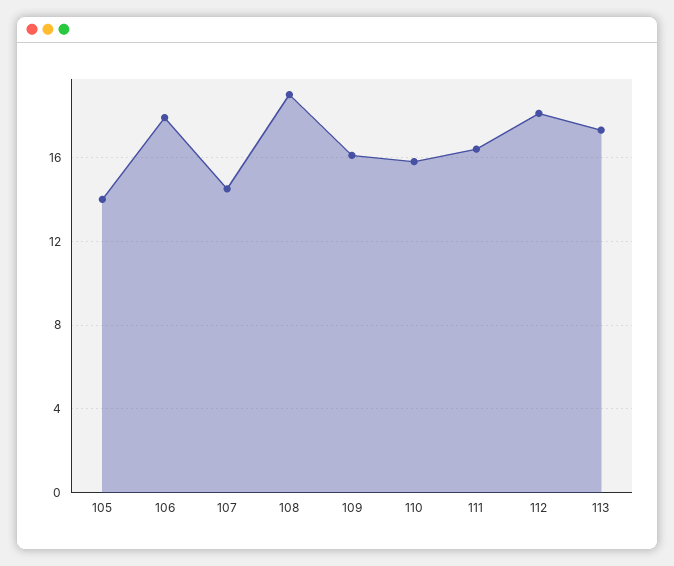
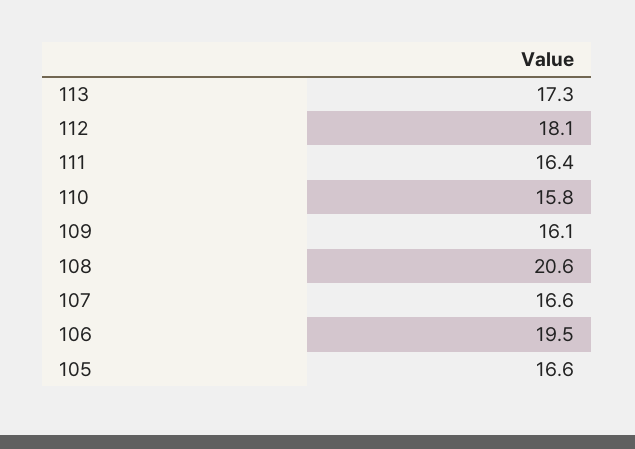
  {
-   "105": 14,
+   "105": 16.6,
-   "106": 18,
+   "106": 19.5,
-   "107": 14.5,
+   "107": 16.6,
-   "108": 19,
+   "108": 20.6,
    "109": 16.1,
    "110": 15.8,
    "111": 16.4,
    "112": 18.1,
    "113": 17.3
  }

